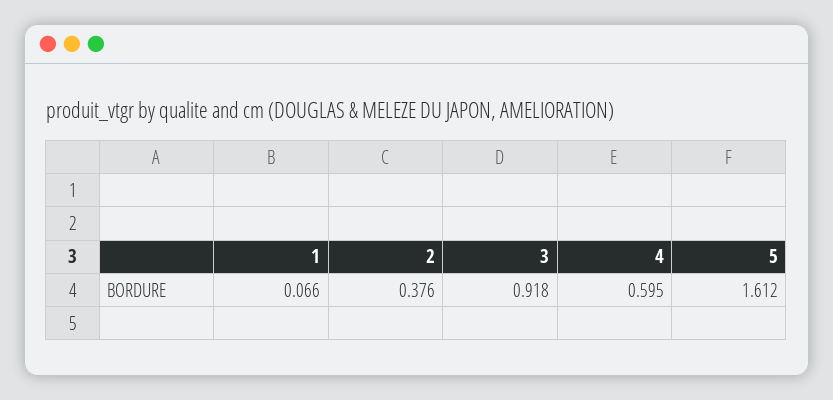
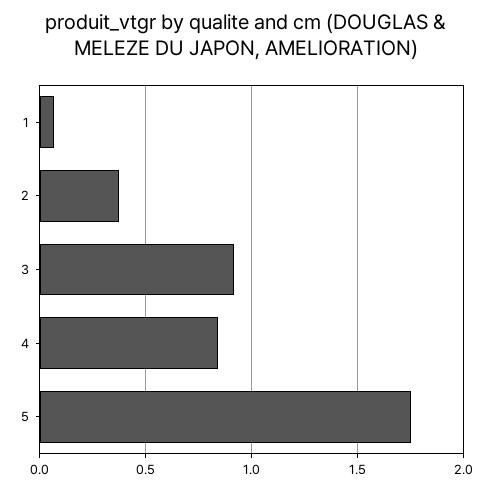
  {
    "1": 0.066,
    "2": 0.376,
    "3": 0.918,
-   "4": 0.595,
+   "4": 0.85,
-   "5": 1.612
+   "5": 1.75
  }

